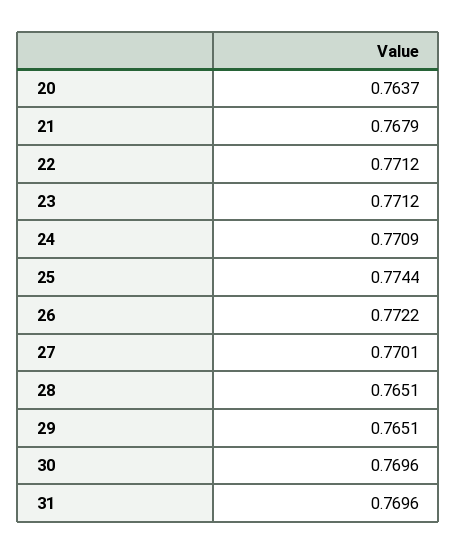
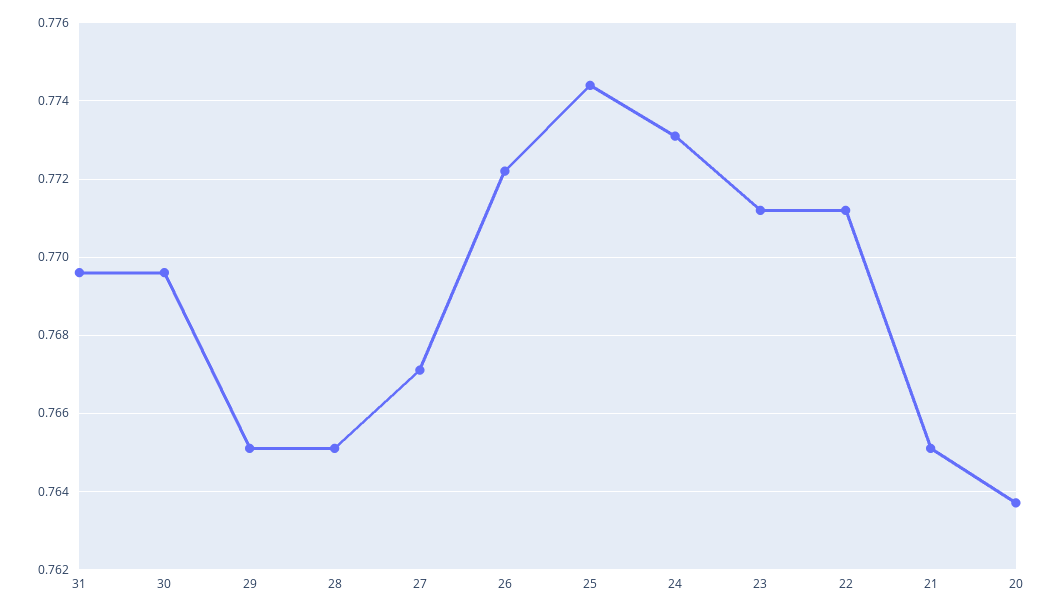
  {
    "20": 0.7637,
-   "21": 0.7679,
+   "21": 0.765,
    "22": 0.7712,
    "23": 0.7712,
-   "24": 0.7709,
+   "24": 0.773,
    "25": 0.7744,
    "26": 0.7722,
-   "27": 0.7701,
+   "27": 0.767,
    "28": 0.7651,
    "29": 0.7651,
    "30": 0.7696,
    "31": 0.7696
  }

